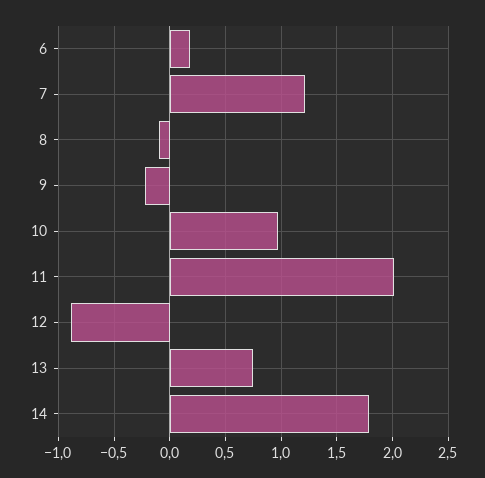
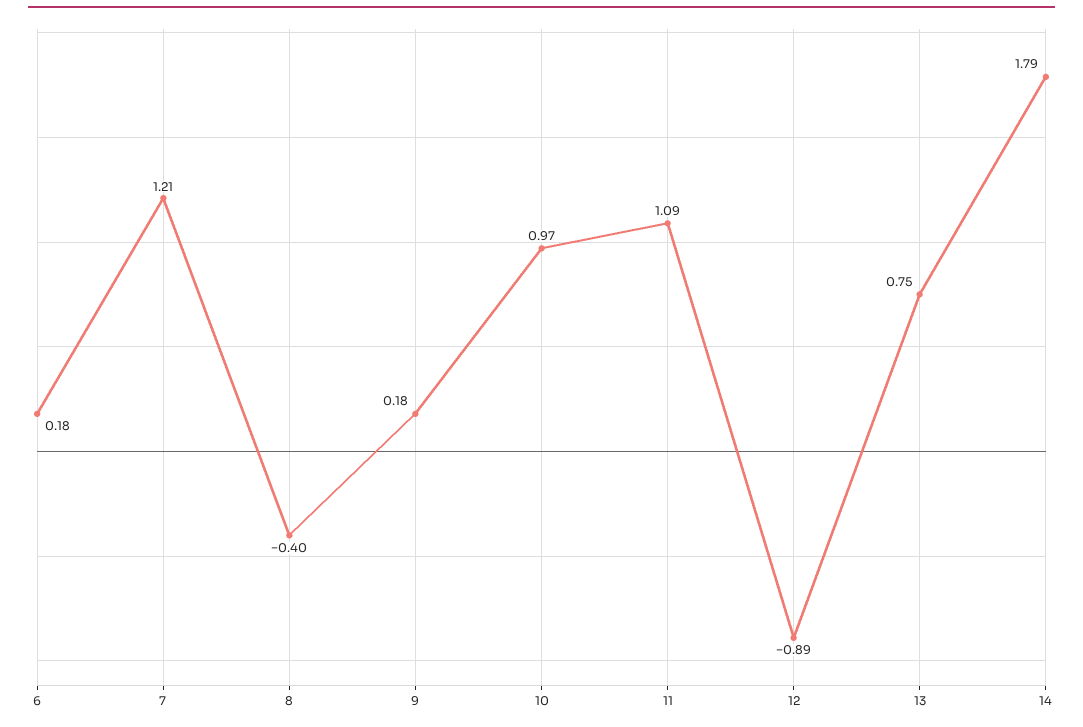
  {
    "6": 0.18,
    "7": 1.21,
-   "8": -0.1,
+   "8": -0.4,
-   "9": -0.2,
+   "9": 0.18,
    "10": 0.97,
-   "11": 2,
+   "11": 1.09,
    "12": -0.89,
    "13": 0.75,
    "14": 1.79
  }

